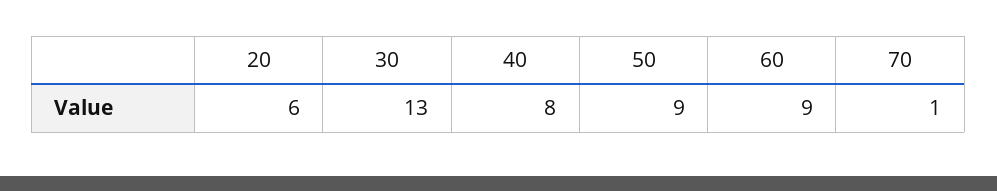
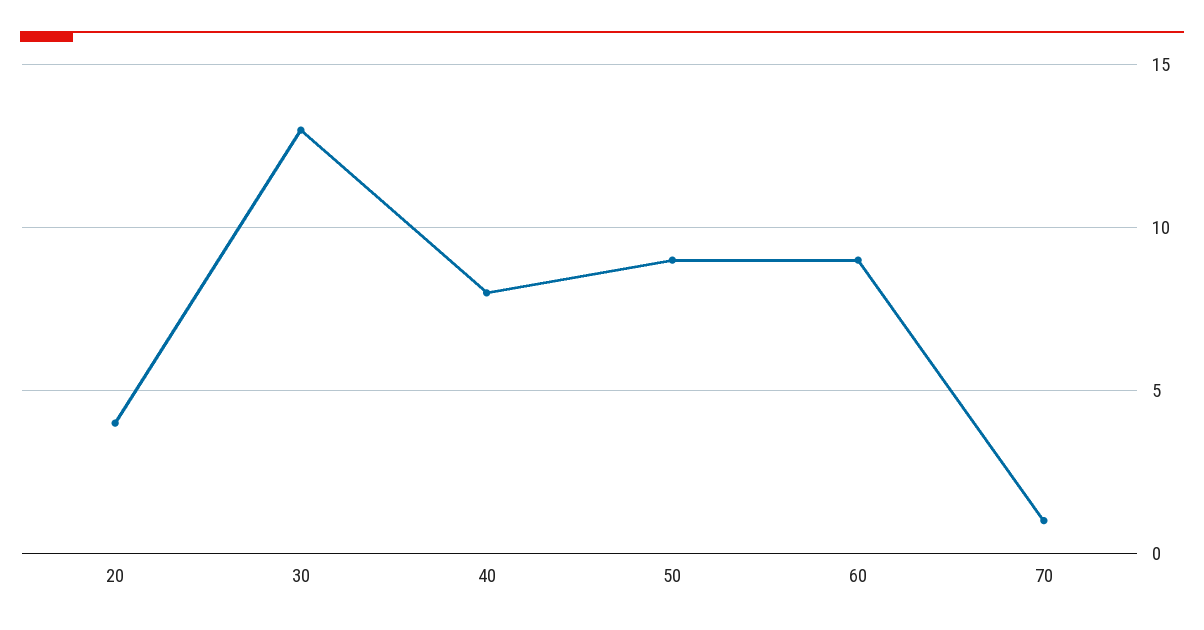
  {
-   "20": 6,
+   "20": 4,
    "30": 13,
    "40": 8,
    "50": 9,
    "60": 9,
    "70": 1
  }

